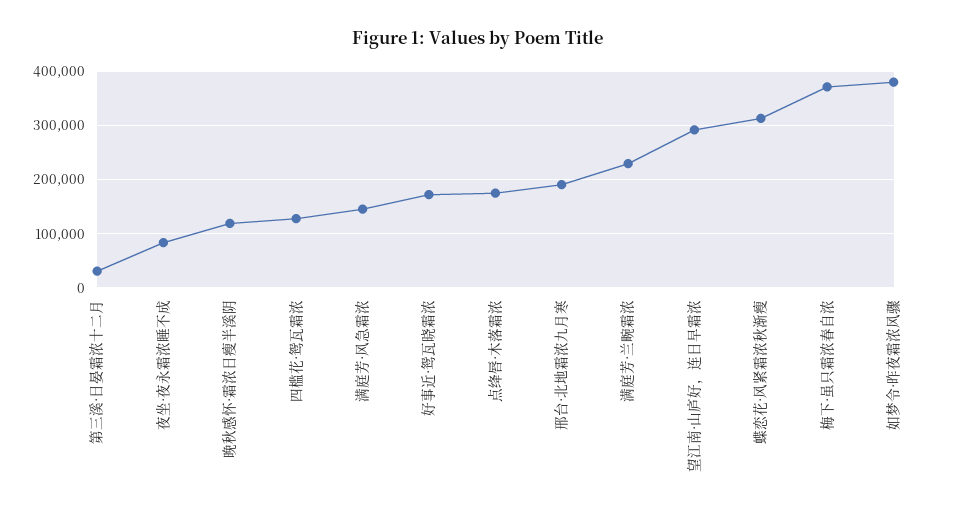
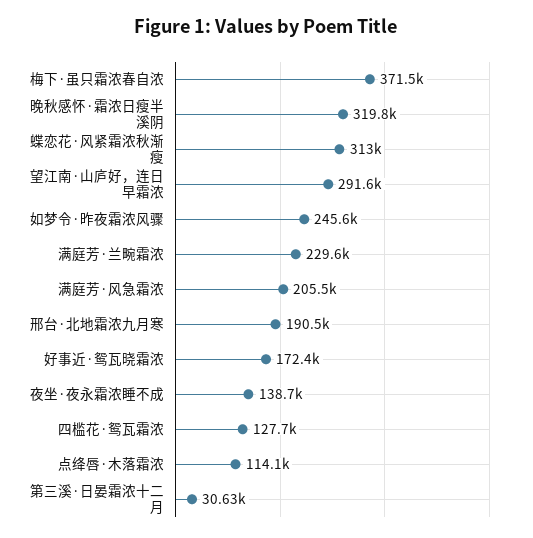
  {
    "第三溪·日晏霜浓十二月": 30630,
-   "夜坐·夜永霜浓睡不成": 80000,
+   "夜坐·夜永霜浓睡不成": 138700,
-   "晚秋感怀·霜浓日瘦半溪阴": 120000,
+   "晚秋感怀·霜浓日瘦半溪阴": 319800,
    "四槛花·鸳瓦霜浓": 127700,
-   "满庭芳·风急霜浓": 140000,
+   "满庭芳·风急霜浓": 205500,
    "好事近·鸳瓦晓霜浓": 172400,
-   "点绛唇·木落霜浓": 180000,
+   "点绛唇·木落霜浓": 114100,
    "邢台·北地霜浓九月寒": 190500,
    "满庭芳·兰畹霜浓": 229600,
    "望江南·山庐好，连日早霜浓": 291600,
    "蝶恋花·风紧霜浓秋渐瘦": 313000,
    "梅下·虽只霜浓春自浓": 371500,
-   "如梦令·昨夜霜浓风骤": 380000
+   "如梦令·昨夜霜浓风骤": 245600
  }

